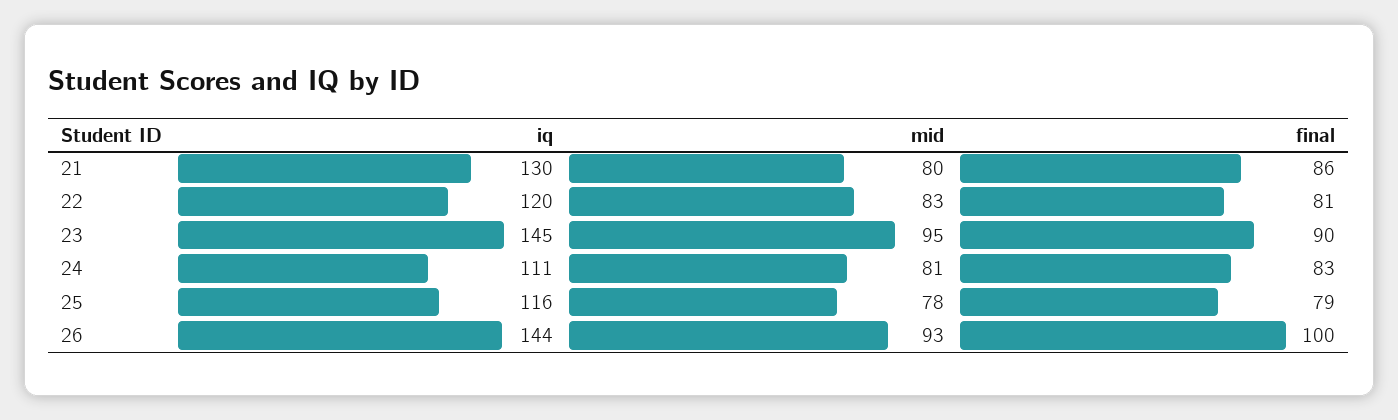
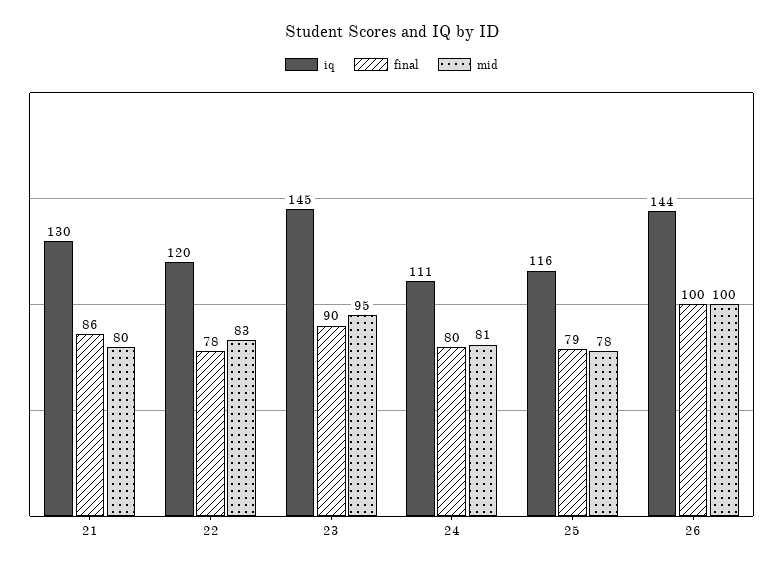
  {
    "iq": {
      "21": 130,
      "22": 120,
      "23": 145,
      "24": 111,
      "25": 116,
      "26": 144
    },
    "mid": {
      "21": 80,
      "22": 83,
      "23": 95,
      "24": 81,
      "25": 78,
-     "26": 93
+     "26": 100
    },
    "final": {
      "21": 86,
-     "22": 81,
+     "22": 78,
      "23": 90,
-     "24": 83,
+     "24": 80,
      "25": 79,
      "26": 100
    }
  }

